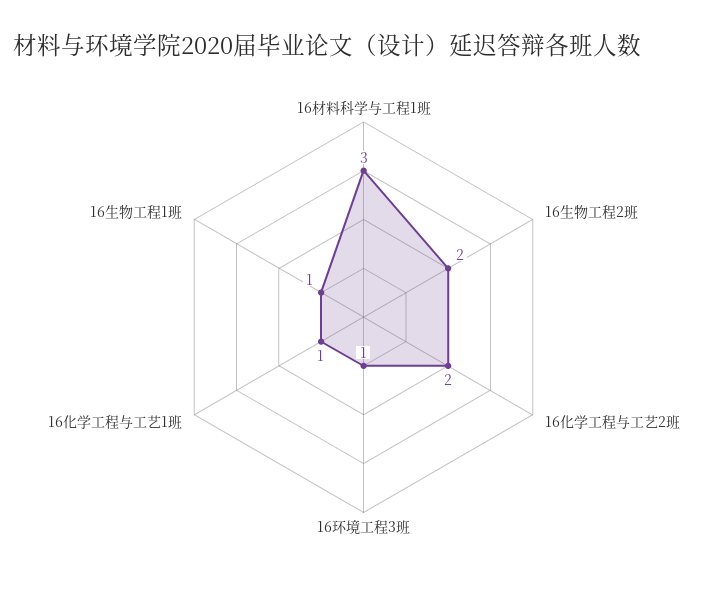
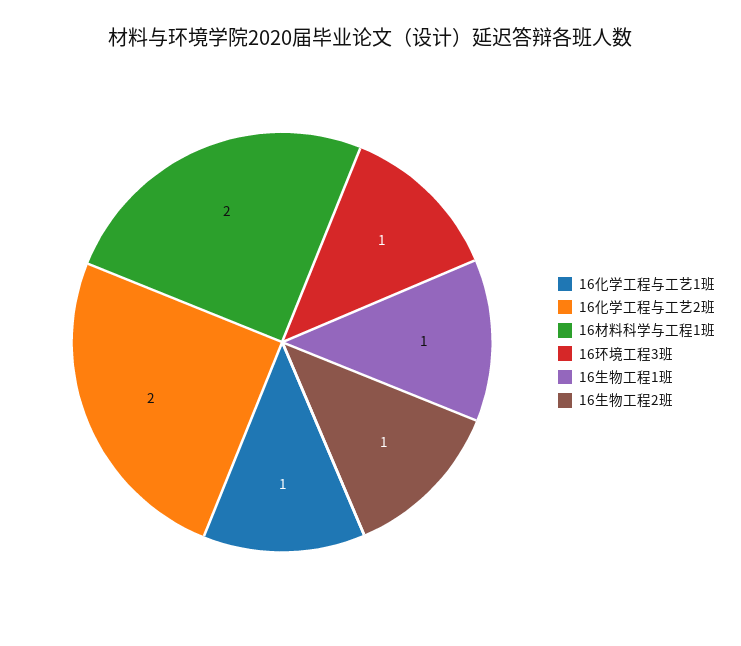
  {
-   "16材料科学与工程1班": 3,
+   "16材料科学与工程1班": 2,
-   "16生物工程2班": 2,
+   "16生物工程2班": 1,
    "16化学工程与工艺2班": 2,
    "16环境工程3班": 1,
    "16化学工程与工艺1班": 1,
    "16生物工程1班": 1
  }

